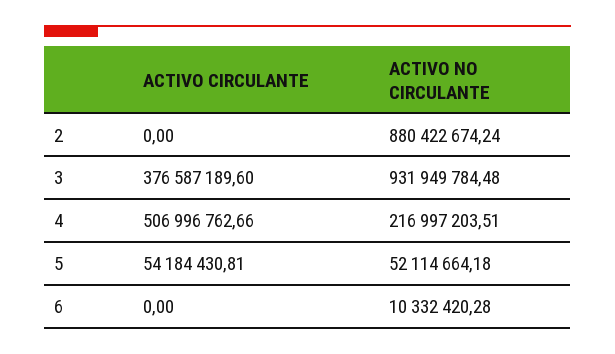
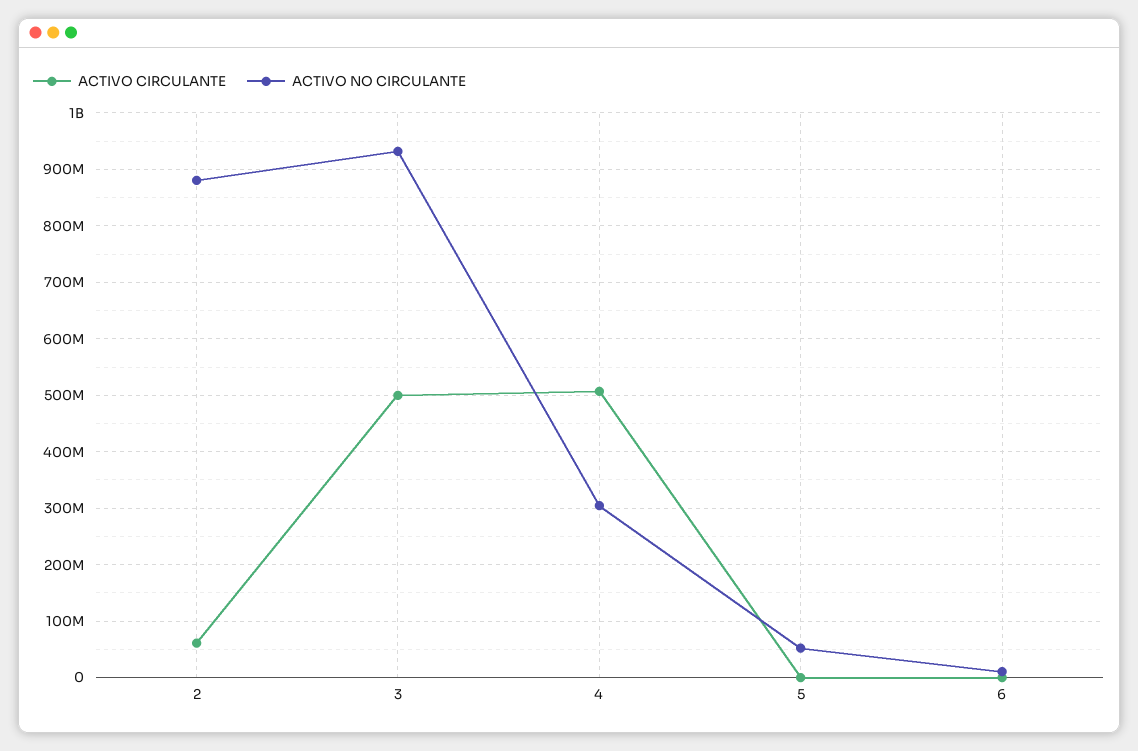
  {
    "ACTIVO CIRCULANTE": {
-     "2": 0,
+     "2": 60000000,
-     "3": 376587189.6,
+     "3": 500000000,
      "4": 506996762.66,
-     "5": 54184430.81,
+     "5": 0,
      "6": 0
    },
    "ACTIVO NO CIRCULANTE": {
      "2": 880422674.24,
      "3": 931949784.48,
-     "4": 216997203.51,
+     "4": 300000000,
      "5": 52114664.18,
      "6": 10332420.28
    }
  }

